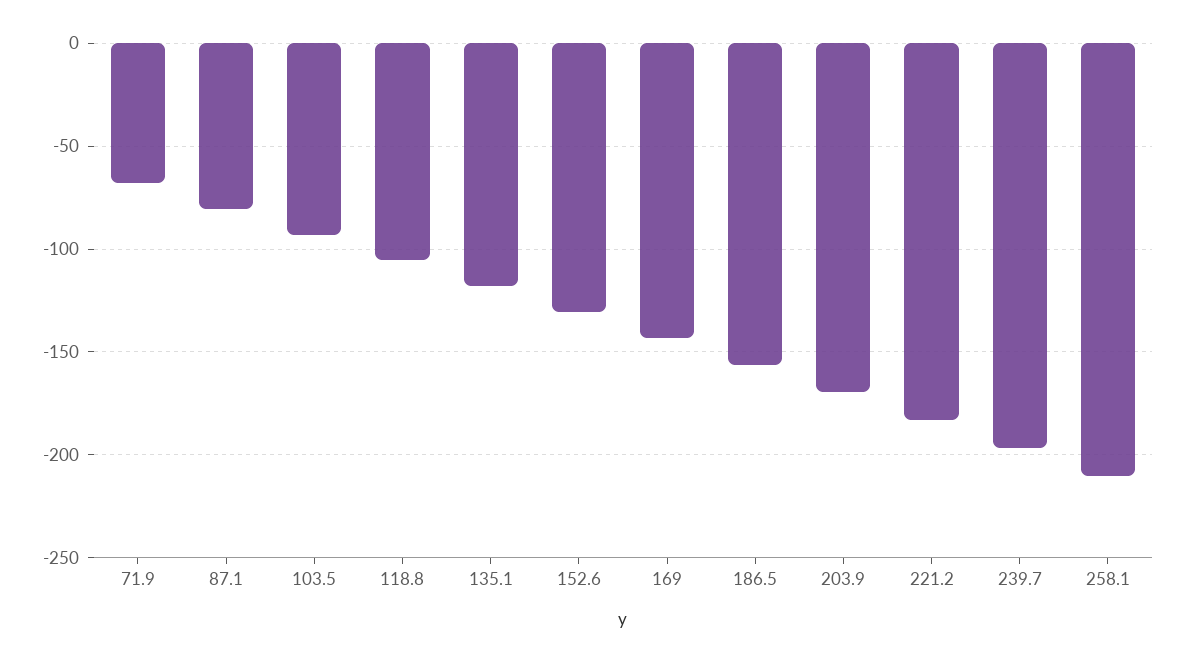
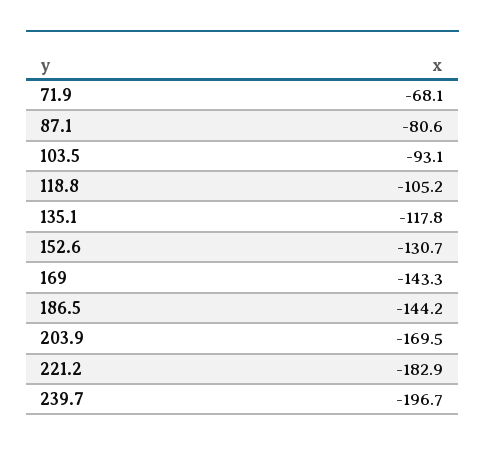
  {
    "71.9": -68.1,
    "87.1": -80.6,
    "103.5": -93.1,
    "118.8": -105.2,
    "135.1": -117.8,
    "152.6": -130.7,
    "169": -143.3,
-   "186.5": -155,
+   "186.5": -144.2,
    "203.9": -169.5,
    "221.2": -182.9,
-   "239.7": -196.7,
+   "239.7": -196.7
-   "258.1": -210
  }

